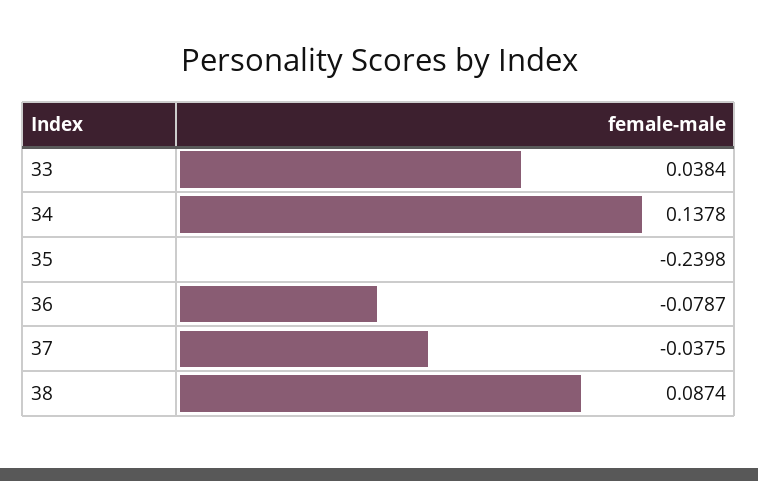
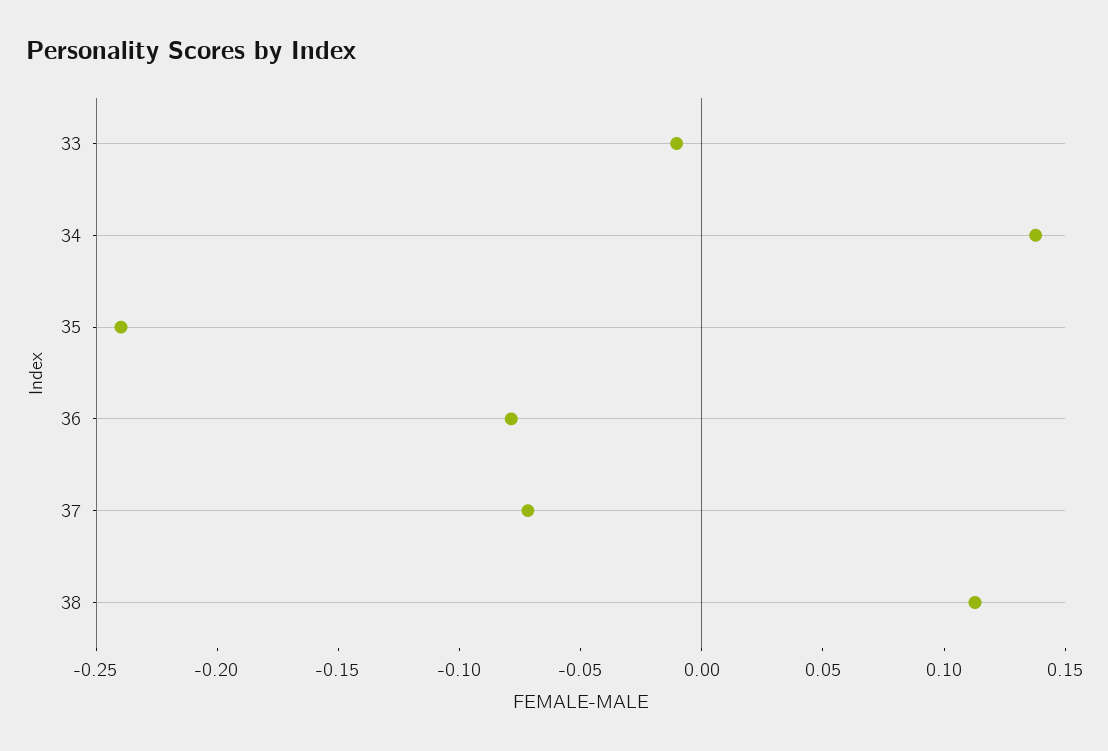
  {
-   "33": 0.0384,
+   "33": -0.01,
    "34": 0.1378,
    "35": -0.2398,
    "36": -0.0787,
-   "37": -0.0375,
+   "37": -0.07,
-   "38": 0.0874
+   "38": 0.11
  }

